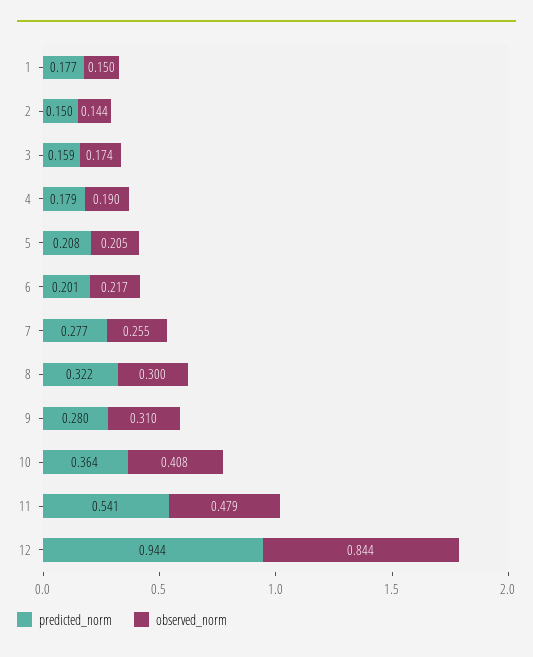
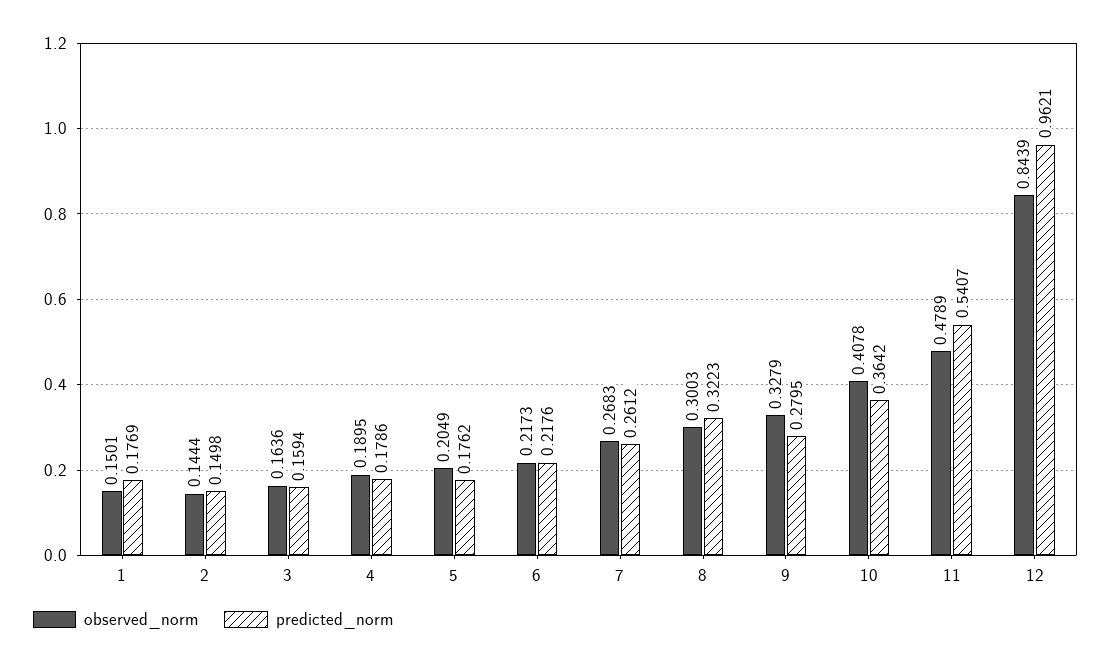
  {
    "predicted_norm": {
      "1": 0.1769,
      "2": 0.1498,
      "3": 0.1594,
      "4": 0.1786,
-     "5": 0.208,
+     "5": 0.1762,
-     "6": 0.201,
+     "6": 0.2176,
-     "7": 0.277,
+     "7": 0.2612,
      "8": 0.3223,
      "9": 0.2795,
      "10": 0.3642,
      "11": 0.5407,
-     "12": 0.944
+     "12": 0.9621
    },
    "observed_norm": {
      "1": 0.1501,
      "2": 0.1444,
-     "3": 0.174,
+     "3": 0.1636,
      "4": 0.1895,
      "5": 0.2049,
      "6": 0.2173,
-     "7": 0.255,
+     "7": 0.2683,
      "8": 0.3003,
-     "9": 0.31,
+     "9": 0.3279,
      "10": 0.4078,
      "11": 0.4789,
      "12": 0.8439
    }
  }

